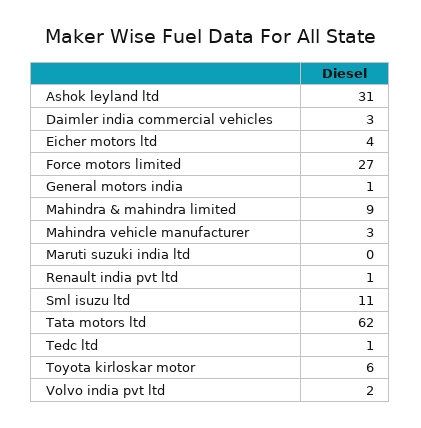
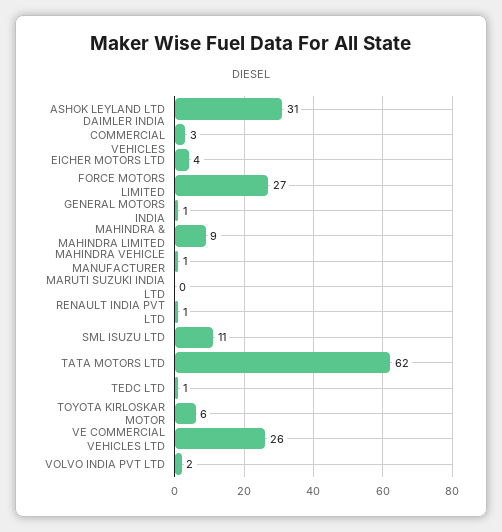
  {
    "Ashok leyland ltd": 31,
    "Daimler india commercial vehicles": 3,
    "Eicher motors ltd": 4,
    "Force motors limited": 27,
    "General motors india": 1,
    "Mahindra & mahindra limited": 9,
-   "Mahindra vehicle manufacturer": 3,
+   "Mahindra vehicle manufacturer": 1,
    "Maruti suzuki india ltd": 0,
    "Renault india pvt ltd": 1,
    "Sml isuzu ltd": 11,
    "Tata motors ltd": 62,
    "Tedc ltd": 1,
    "Toyota kirloskar motor": 6,
-   "Volvo india pvt ltd": 2
+   "Volvo india pvt ltd": 2,
+   "VE COMMERCIAL VEHICLES LTD": 26
  }

